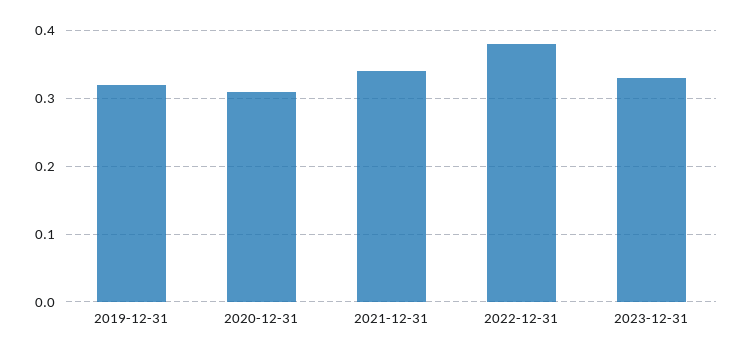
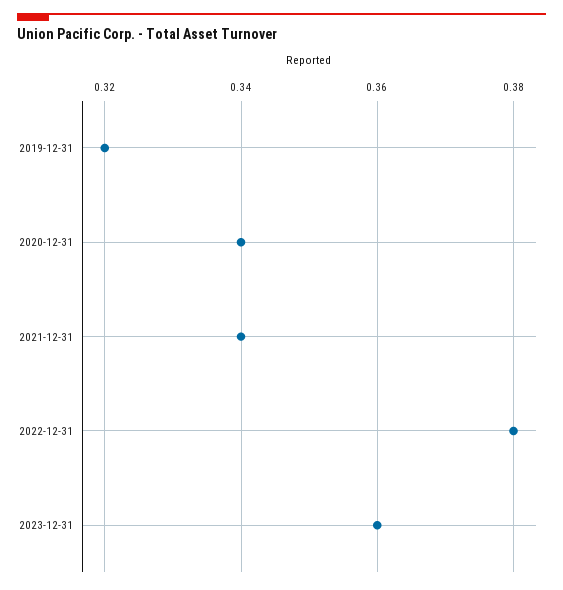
  {
    "2019-12-31": 0.32,
-   "2020-12-31": 0.31,
+   "2020-12-31": 0.34,
    "2021-12-31": 0.34,
    "2022-12-31": 0.38,
-   "2023-12-31": 0.33
+   "2023-12-31": 0.36
  }

